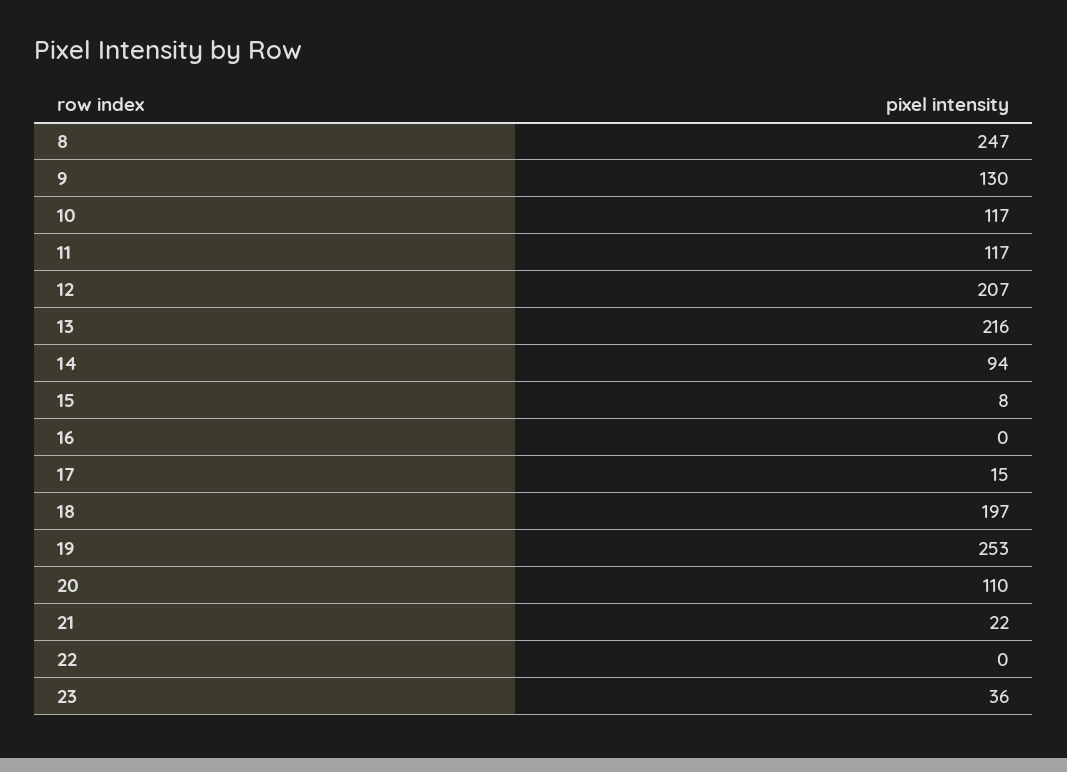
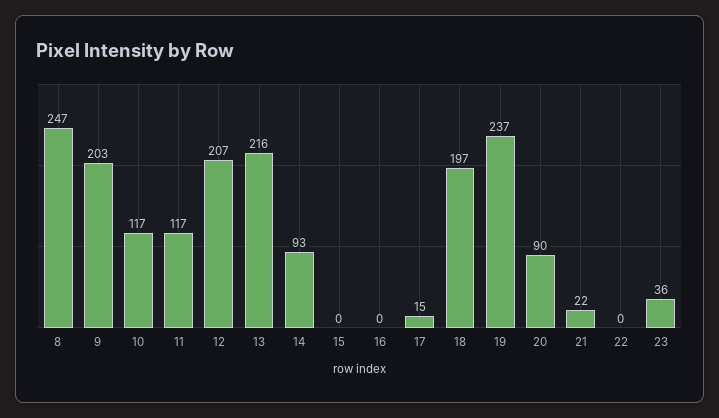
  {
    "8": 247,
-   "9": 130,
+   "9": 203,
    "10": 117,
    "11": 117,
    "12": 207,
    "13": 216,
-   "14": 94,
+   "14": 93,
-   "15": 8,
+   "15": 0,
    "16": 0,
    "17": 15,
    "18": 197,
-   "19": 253,
+   "19": 237,
-   "20": 110,
+   "20": 90,
    "21": 22,
    "22": 0,
    "23": 36
  }

